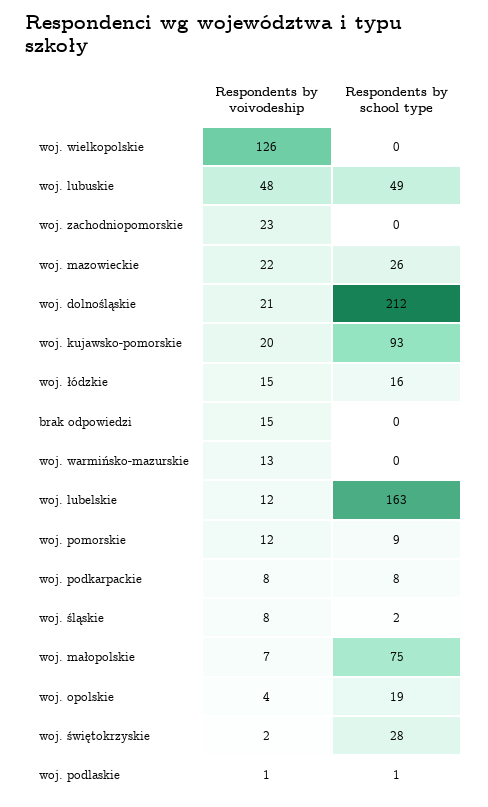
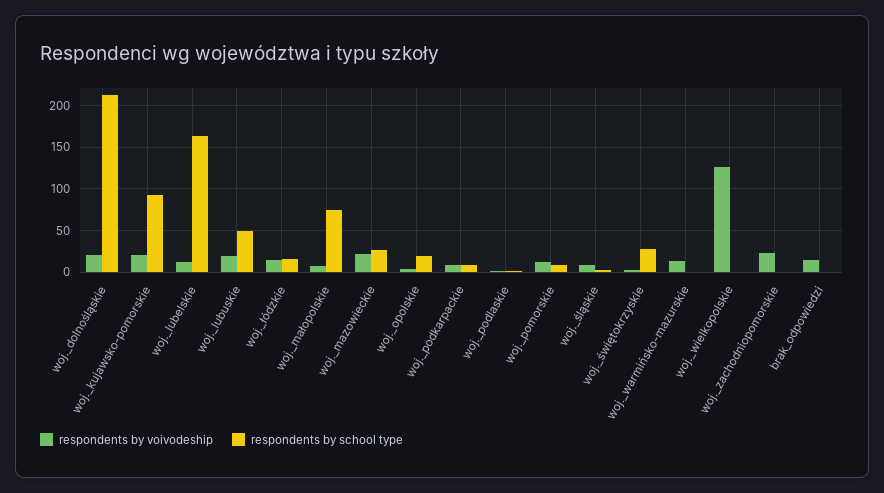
  {
    "Respondents by voivodeship": {
      "woj. wielkopolskie": 126,
-     "woj. lubuskie": 48,
+     "woj. lubuskie": 20,
      "woj. zachodniopomorskie": 23,
      "woj. mazowieckie": 22,
      "woj. dolnośląskie": 21,
      "woj. kujawsko-pomorskie": 20,
      "woj. łódzkie": 15,
      "brak odpowiedzi": 15,
      "woj. warmińsko-mazurskie": 13,
      "woj. lubelskie": 12,
      "woj. pomorskie": 12,
      "woj. podkarpackie": 8,
      "woj. śląskie": 8,
      "woj. małopolskie": 7,
      "woj. opolskie": 4,
      "woj. świętokrzyskie": 2,
      "woj. podlaskie": 1
    },
    "Respondents by school type": {
      "woj. wielkopolskie": 0,
      "woj. lubuskie": 49,
      "woj. zachodniopomorskie": 0,
      "woj. mazowieckie": 26,
      "woj. dolnośląskie": 212,
      "woj. kujawsko-pomorskie": 93,
      "woj. łódzkie": 16,
      "brak odpowiedzi": 0,
      "woj. warmińsko-mazurskie": 0,
      "woj. lubelskie": 163,
      "woj. pomorskie": 9,
      "woj. podkarpackie": 8,
      "woj. śląskie": 2,
      "woj. małopolskie": 75,
      "woj. opolskie": 19,
      "woj. świętokrzyskie": 28,
      "woj. podlaskie": 1
    }
  }

